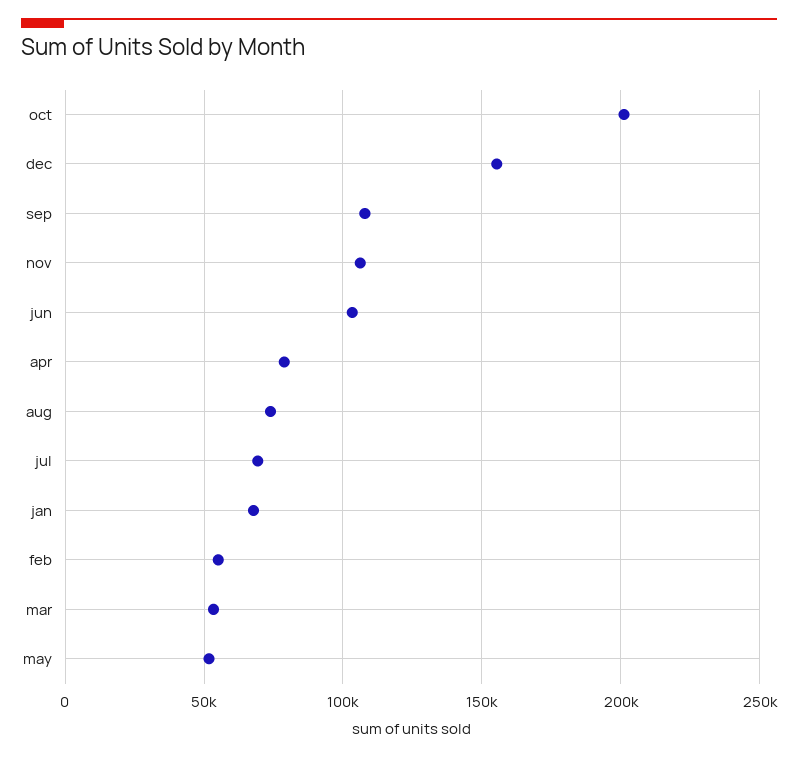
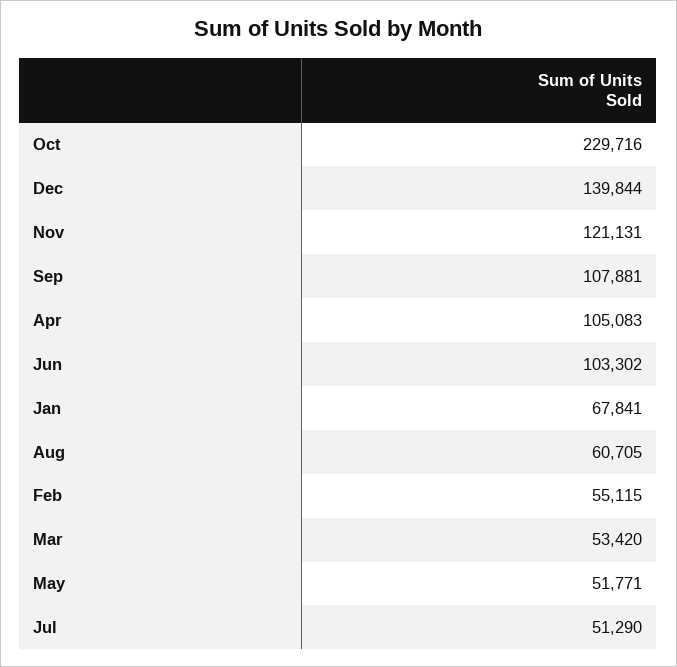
  {
-   "oct": 200000,
+   "oct": 229716,
-   "dec": 155000,
+   "dec": 139844,
    "sep": 107881,
-   "nov": 105000,
+   "nov": 121131,
    "jun": 103302,
-   "apr": 80000,
+   "apr": 105083,
-   "aug": 75000,
+   "aug": 60705,
-   "jul": 70000,
+   "jul": 51290,
    "jan": 67841,
    "feb": 55115,
    "mar": 53420,
    "may": 51771
  }

